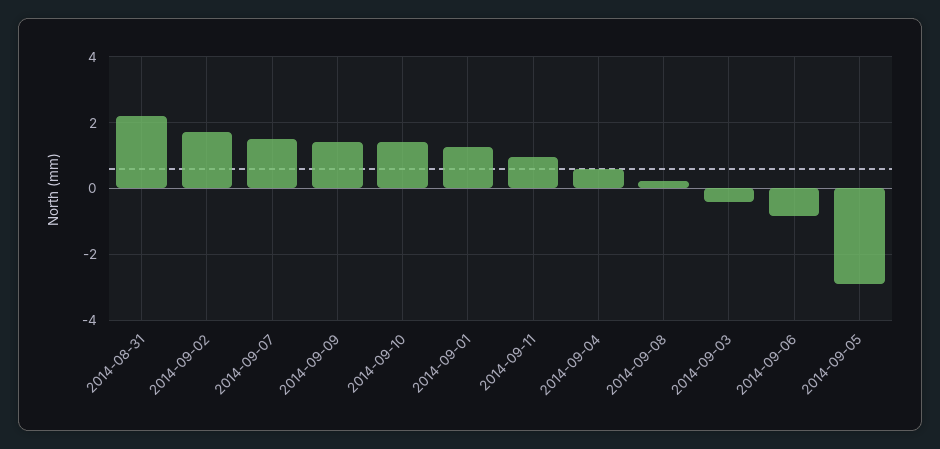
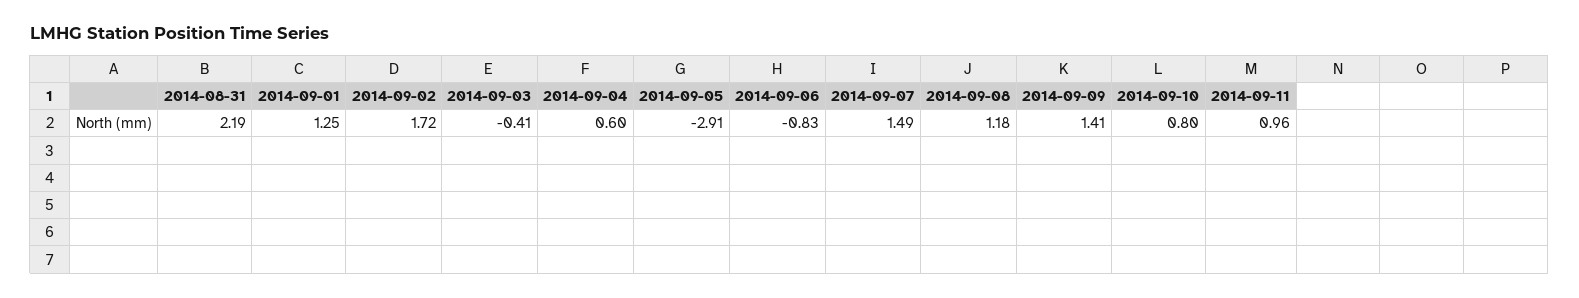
  {
    "2014-08-31": 2.19,
    "2014-09-02": 1.72,
    "2014-09-07": 1.49,
    "2014-09-09": 1.41,
-   "2014-09-10": 1.4,
+   "2014-09-10": 0.8,
    "2014-09-01": 1.25,
    "2014-09-11": 0.96,
    "2014-09-04": 0.6,
-   "2014-09-08": 0.2,
+   "2014-09-08": 1.18,
    "2014-09-03": -0.41,
    "2014-09-06": -0.83,
    "2014-09-05": -2.91
  }

